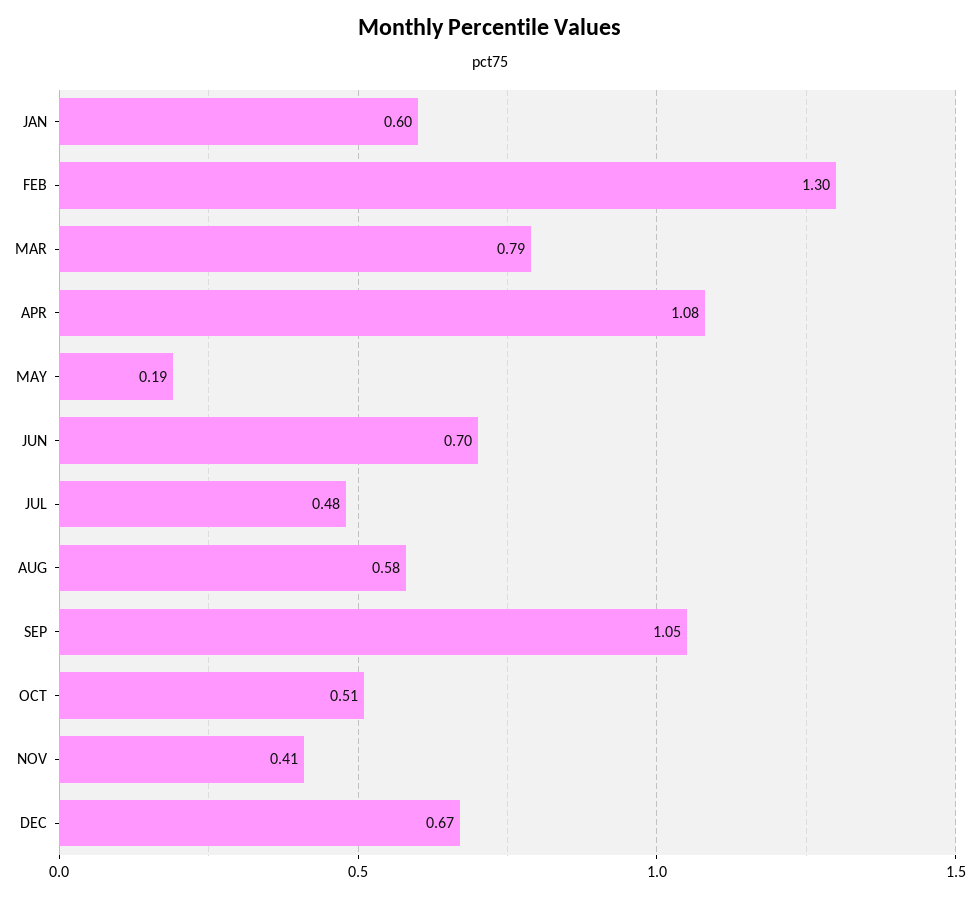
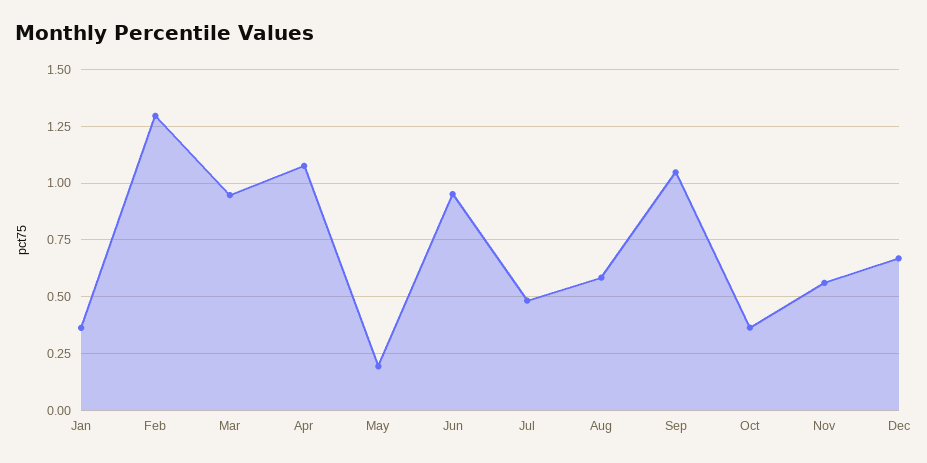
  {
-   "JAN": 0.6,
+   "JAN": 0.35,
    "FEB": 1.3,
-   "MAR": 0.79,
+   "MAR": 0.95,
    "APR": 1.08,
    "MAY": 0.19,
-   "JUN": 0.7,
+   "JUN": 0.95,
    "JUL": 0.48,
    "AUG": 0.58,
    "SEP": 1.05,
-   "OCT": 0.51,
+   "OCT": 0.35,
-   "NOV": 0.41,
+   "NOV": 0.55,
    "DEC": 0.67
  }

